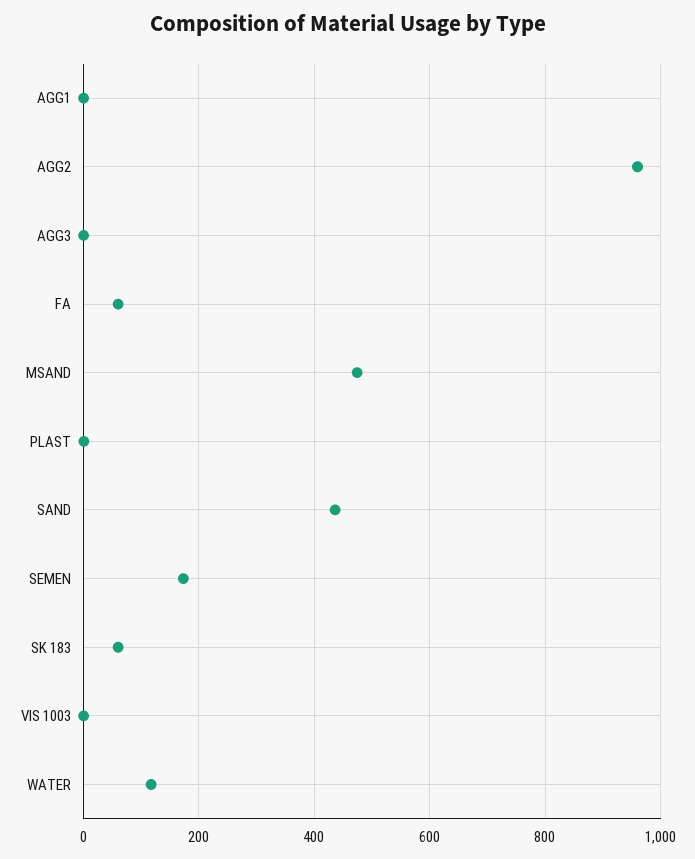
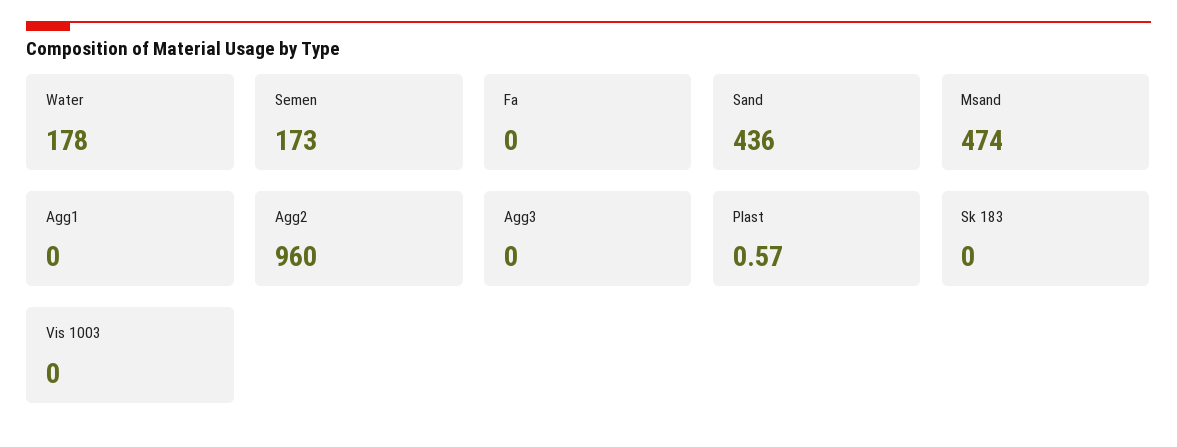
  {
    "AGG1": 0,
    "AGG2": 960,
    "AGG3": 0,
-   "FA": 60,
+   "FA": 0,
    "MSAND": 474,
    "PLAST": 0.57,
    "SAND": 436,
    "SEMEN": 173,
-   "SK 183": 60,
+   "SK 183": 0,
    "VIS 1003": 0,
-   "WATER": 120
+   "WATER": 178
  }

